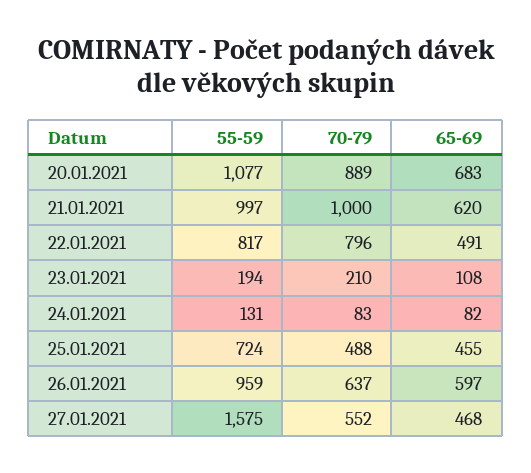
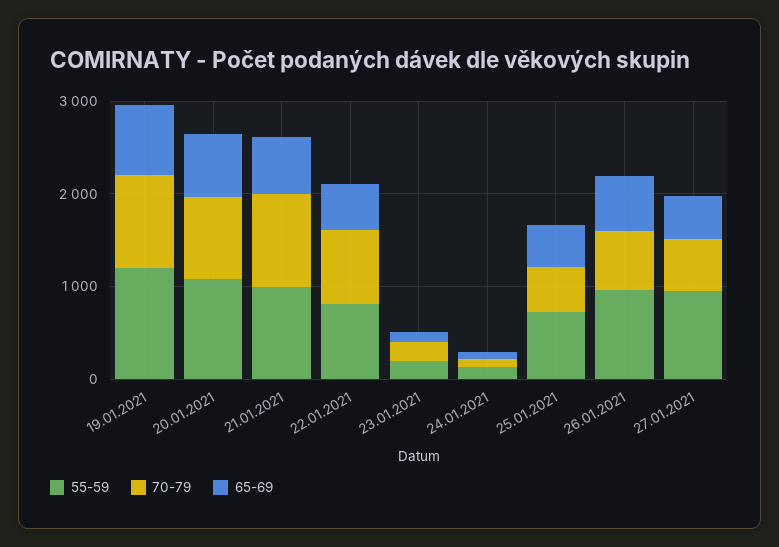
  {
    "55-59": {
      "20.01.2021": 1077,
      "21.01.2021": 997,
      "22.01.2021": 817,
      "23.01.2021": 194,
      "24.01.2021": 131,
      "25.01.2021": 724,
      "26.01.2021": 959,
-     "27.01.2021": 1575
+     "27.01.2021": 1000,
+     "19.01.2021": 1200
    },
    "70-79": {
      "20.01.2021": 889,
      "21.01.2021": 1000,
      "22.01.2021": 796,
      "23.01.2021": 210,
      "24.01.2021": 83,
      "25.01.2021": 488,
      "26.01.2021": 637,
-     "27.01.2021": 552
+     "27.01.2021": 552,
+     "19.01.2021": 1000
    },
    "65-69": {
      "20.01.2021": 683,
      "21.01.2021": 620,
      "22.01.2021": 491,
      "23.01.2021": 108,
      "24.01.2021": 82,
      "25.01.2021": 455,
      "26.01.2021": 597,
-     "27.01.2021": 468
+     "27.01.2021": 468,
+     "19.01.2021": 800
    }
  }

